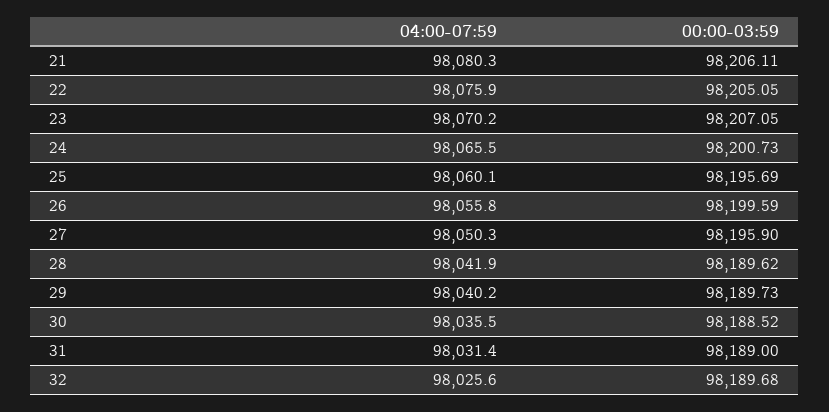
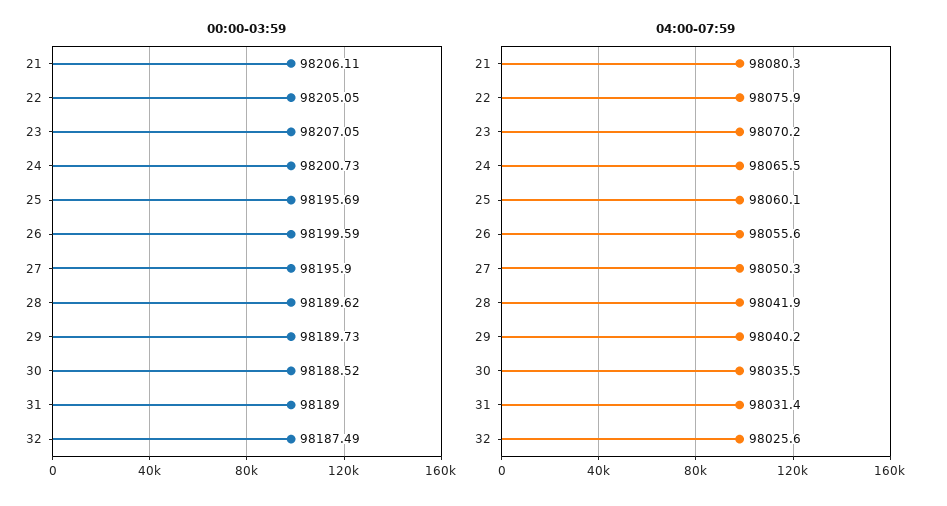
  {
    "04:00-07:59": {
      "21": 98080.3,
      "22": 98075.9,
      "23": 98070.2,
      "24": 98065.5,
      "25": 98060.1,
-     "26": 98055.8,
+     "26": 98055.6,
      "27": 98050.3,
      "28": 98041.9,
      "29": 98040.2,
      "30": 98035.5,
      "31": 98031.4,
      "32": 98025.6
    },
    "00:00-03:59": {
      "21": 98206.11,
      "22": 98205.05,
      "23": 98207.05,
      "24": 98200.73,
      "25": 98195.69,
      "26": 98199.59,
      "27": 98195.9,
      "28": 98189.62,
      "29": 98189.73,
      "30": 98188.52,
      "31": 98189,
-     "32": 98189.68
+     "32": 98187.49
    }
  }

